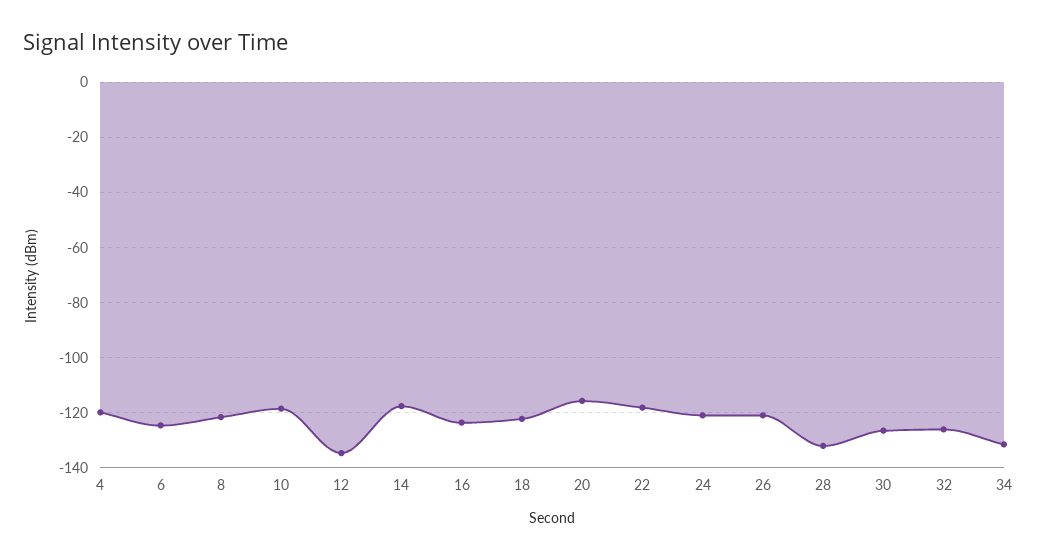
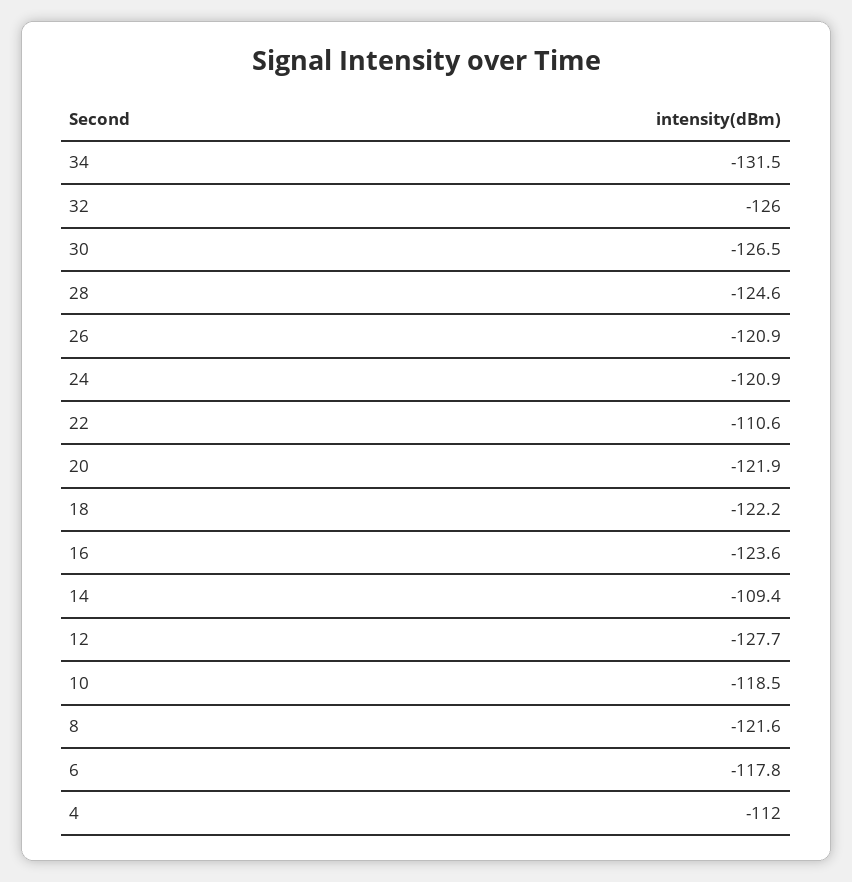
  {
-   "4": -120,
+   "4": -112,
-   "6": -125,
+   "6": -117.8,
    "8": -121.6,
    "10": -118.5,
-   "12": -135,
+   "12": -127.7,
-   "14": -117.5,
+   "14": -109.4,
    "16": -123.6,
    "18": -122.2,
-   "20": -115,
+   "20": -121.9,
-   "22": -117.5,
+   "22": -110.6,
    "24": -120.9,
    "26": -120.9,
-   "28": -132.5,
+   "28": -124.6,
    "30": -126.5,
    "32": -126,
    "34": -131.5
  }

